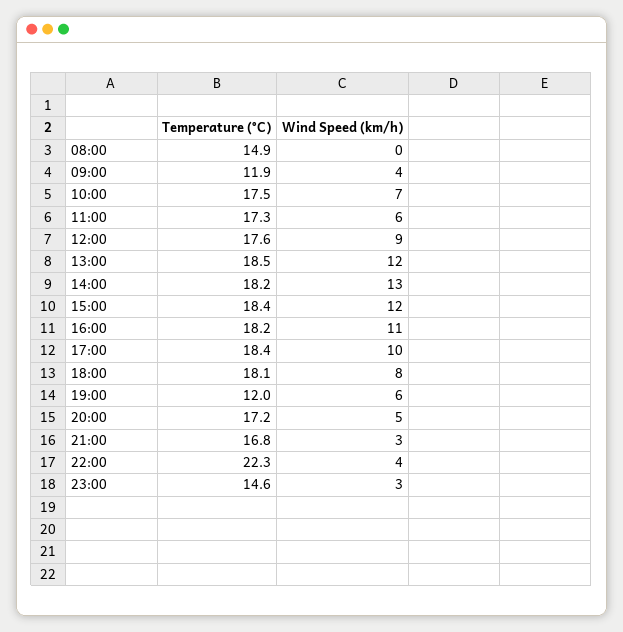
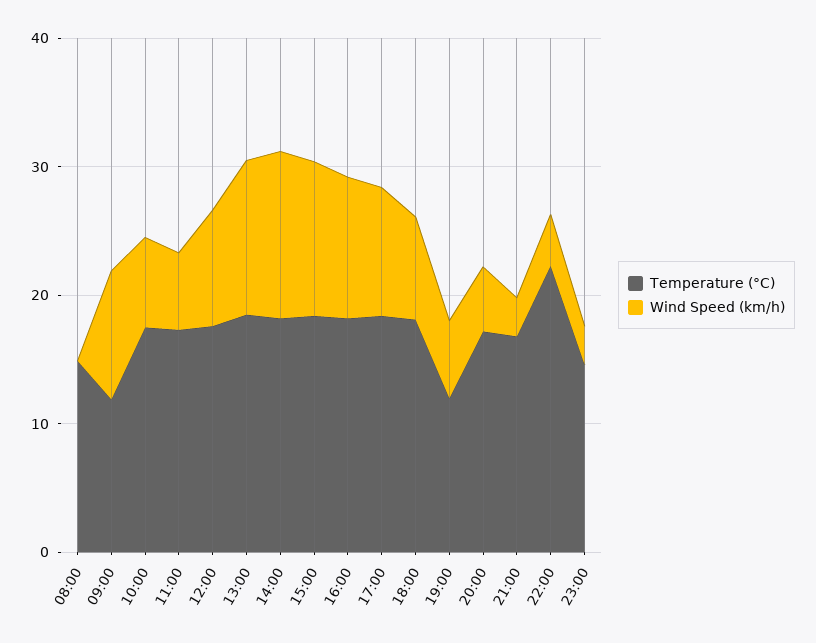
  {
    "Temperature (°C)": {
      "08:00": 14.9,
      "09:00": 11.9,
      "10:00": 17.5,
      "11:00": 17.3,
      "12:00": 17.6,
      "13:00": 18.5,
      "14:00": 18.2,
      "15:00": 18.4,
      "16:00": 18.2,
      "17:00": 18.4,
      "18:00": 18.1,
      "19:00": 12,
      "20:00": 17.2,
      "21:00": 16.8,
      "22:00": 22.3,
      "23:00": 14.6
    },
    "Wind Speed (km/h)": {
      "08:00": 0,
-     "09:00": 4,
+     "09:00": 10,
      "10:00": 7,
      "11:00": 6,
      "12:00": 9,
      "13:00": 12,
      "14:00": 13,
      "15:00": 12,
      "16:00": 11,
      "17:00": 10,
      "18:00": 8,
      "19:00": 6,
      "20:00": 5,
      "21:00": 3,
      "22:00": 4,
      "23:00": 3
    }
  }

